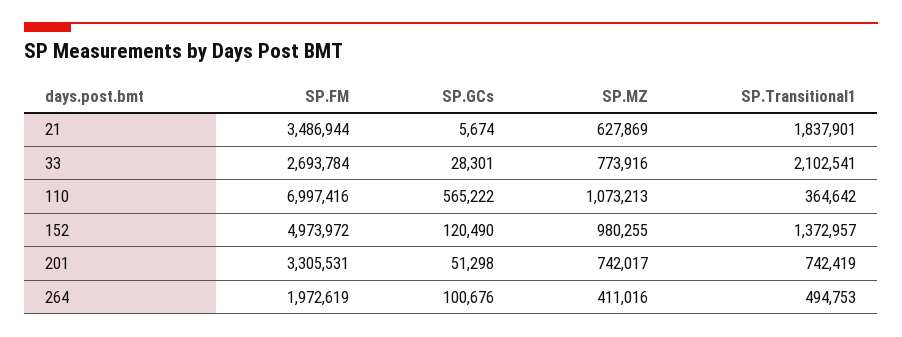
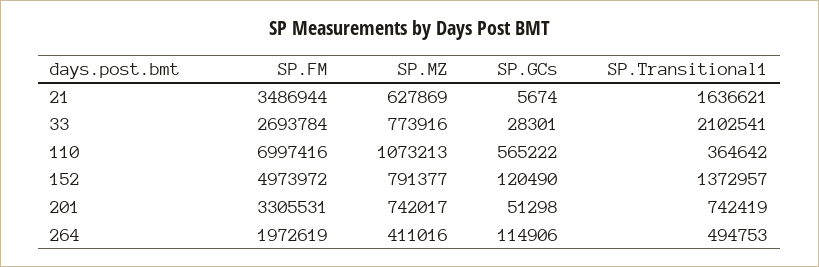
  {
    "SP.FM": {
      "21": 3486944,
      "33": 2693784,
      "110": 6997416,
      "152": 4973972,
      "201": 3305531,
      "264": 1972619
    },
    "SP.GCs": {
      "21": 5674,
      "33": 28301,
      "110": 565222,
      "152": 120490,
      "201": 51298,
-     "264": 100676
+     "264": 114906
    },
    "SP.MZ": {
      "21": 627869,
      "33": 773916,
      "110": 1073213,
-     "152": 980255,
+     "152": 791377,
      "201": 742017,
      "264": 411016
    },
    "SP.Transitional1": {
-     "21": 1837901,
+     "21": 1636621,
      "33": 2102541,
      "110": 364642,
      "152": 1372957,
      "201": 742419,
      "264": 494753
    }
  }

